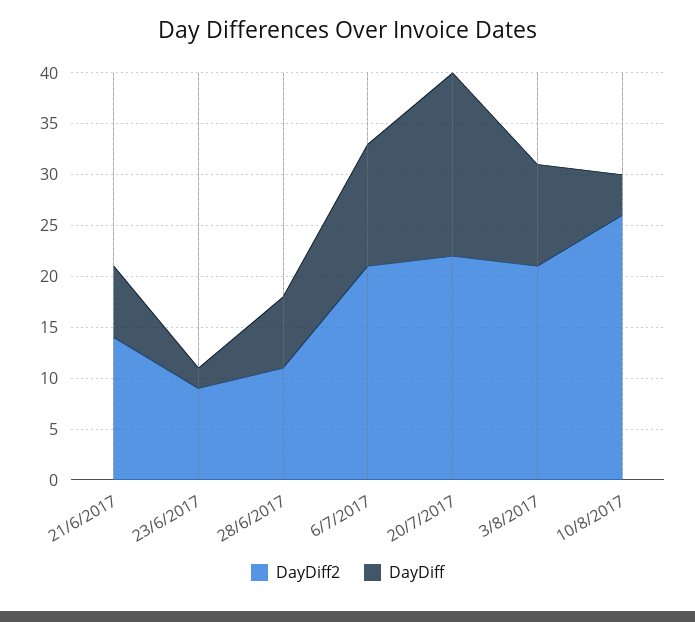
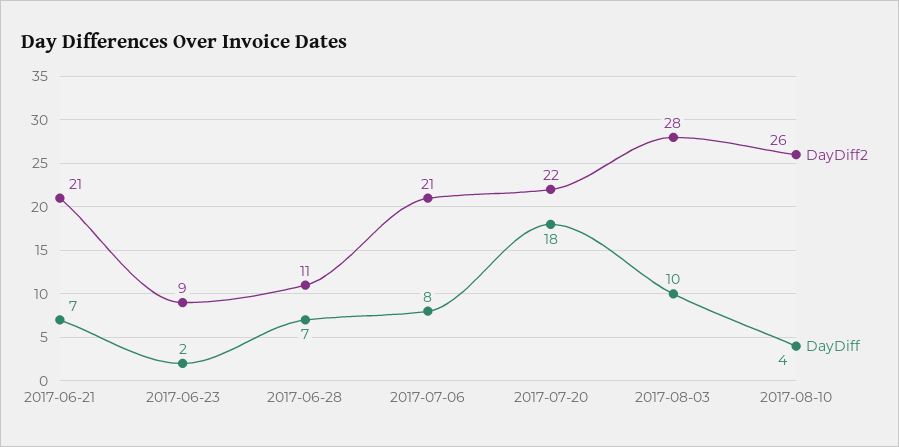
  {
    "DayDiff2": {
-     "21/6/2017": 14,
+     "21/6/2017": 21,
      "23/6/2017": 9,
      "28/6/2017": 11,
      "6/7/2017": 21,
      "20/7/2017": 22,
-     "3/8/2017": 21,
+     "3/8/2017": 28,
      "10/8/2017": 26
    },
    "DayDiff": {
      "21/6/2017": 7,
      "23/6/2017": 2,
      "28/6/2017": 7,
-     "6/7/2017": 12,
+     "6/7/2017": 8,
      "20/7/2017": 18,
      "3/8/2017": 10,
      "10/8/2017": 4
    }
  }

